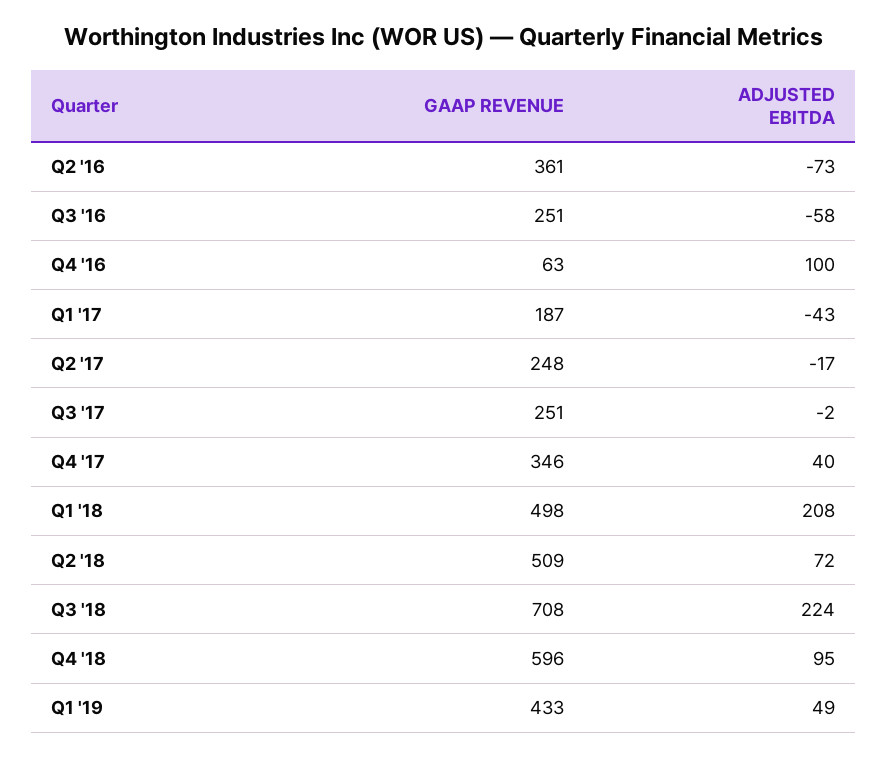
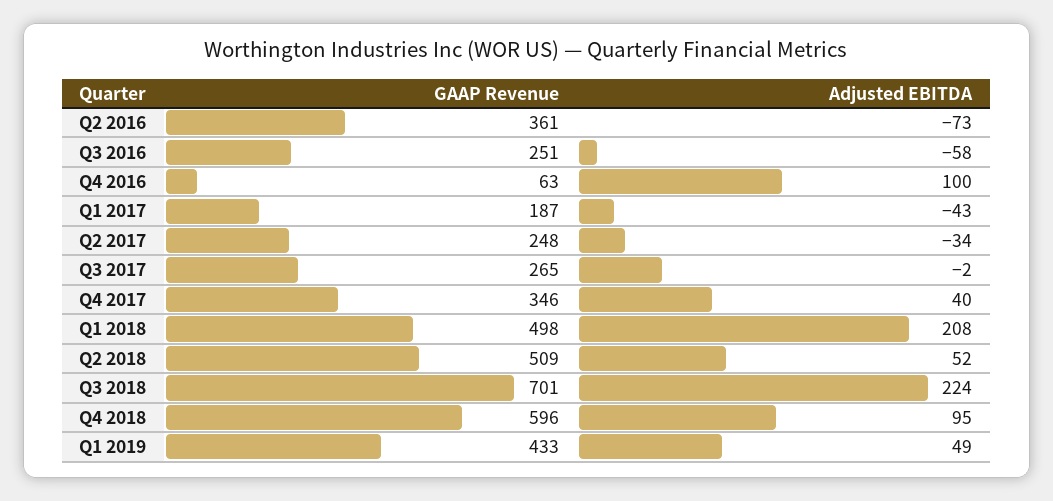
  {
    "GAAP REVENUE": {
      "Q2 '16": 361,
      "Q3 '16": 251,
      "Q4 '16": 63,
      "Q1 '17": 187,
      "Q2 '17": 248,
-     "Q3 '17": 251,
+     "Q3 '17": 265,
      "Q4 '17": 346,
      "Q1 '18": 498,
      "Q2 '18": 509,
-     "Q3 '18": 708,
+     "Q3 '18": 701,
      "Q4 '18": 596,
      "Q1 '19": 433
    },
    "ADJUSTED EBITDA": {
      "Q2 '16": -73,
      "Q3 '16": -58,
      "Q4 '16": 100,
      "Q1 '17": -43,
-     "Q2 '17": -17,
+     "Q2 '17": -34,
      "Q3 '17": -2,
      "Q4 '17": 40,
      "Q1 '18": 208,
-     "Q2 '18": 72,
+     "Q2 '18": 52,
      "Q3 '18": 224,
      "Q4 '18": 95,
      "Q1 '19": 49
    }
  }

